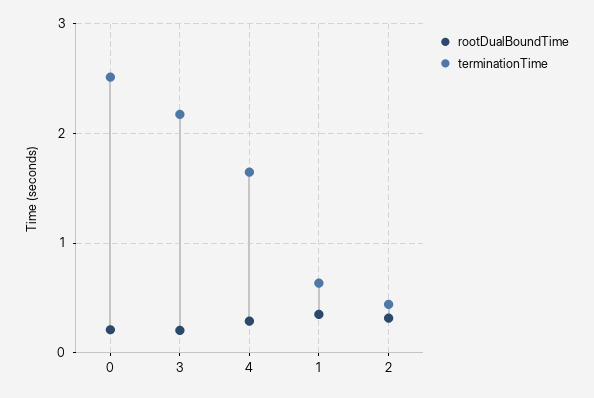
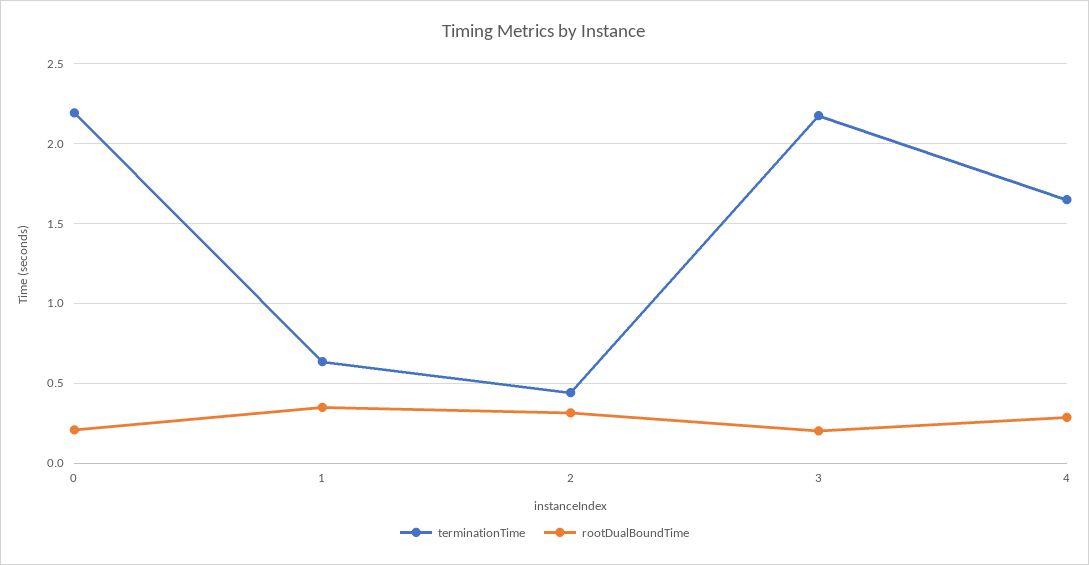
  {
    "rootDualBoundTime": {
      "0": 0.2,
      "3": 0.2,
      "4": 0.3,
      "1": 0.35,
      "2": 0.3
    },
    "terminationTime": {
-     "0": 2.5,
+     "0": 2.2,
      "3": 2.15,
      "4": 1.65,
      "1": 0.65,
      "2": 0.45
    }
  }

